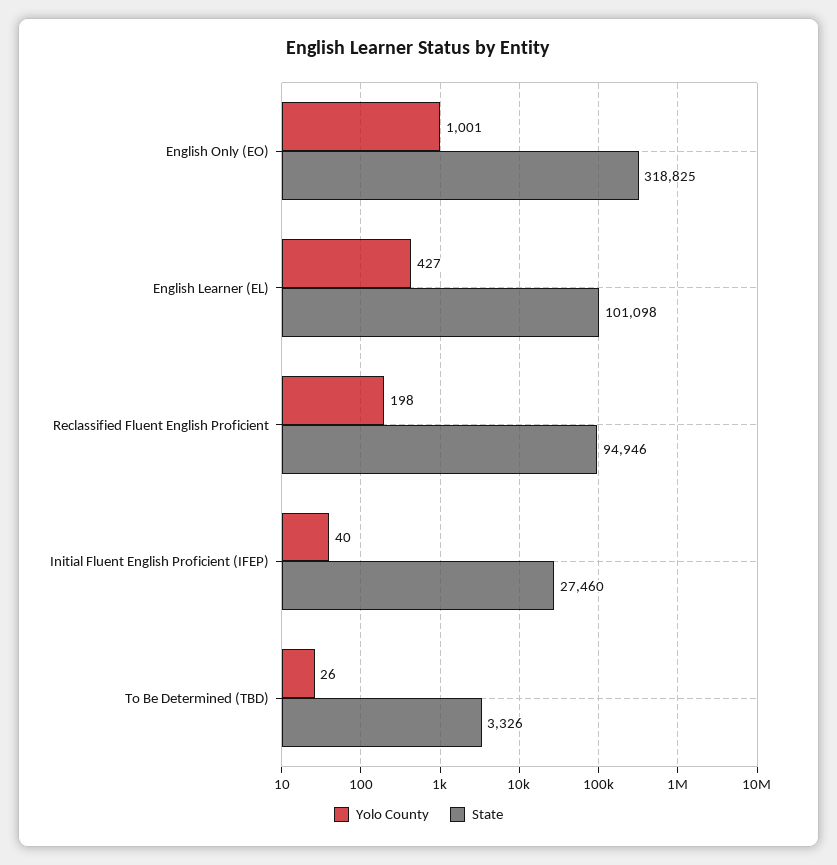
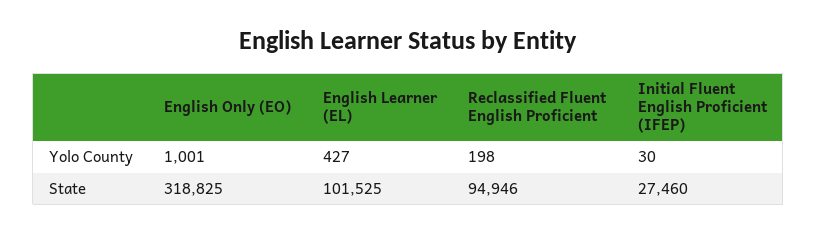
  {
    "Yolo County": {
      "English Only (EO)": 1001,
      "English Learner (EL)": 427,
      "Reclassified Fluent English Proficient": 198,
-     "Initial Fluent English Proficient (IFEP)": 40,
+     "Initial Fluent English Proficient (IFEP)": 30
-     "To Be Determined (TBD)": 26
    },
    "State": {
      "English Only (EO)": 318825,
-     "English Learner (EL)": 101098,
+     "English Learner (EL)": 101525,
      "Reclassified Fluent English Proficient": 94946,
-     "Initial Fluent English Proficient (IFEP)": 27460,
+     "Initial Fluent English Proficient (IFEP)": 27460
-     "To Be Determined (TBD)": 3326
    }
  }

